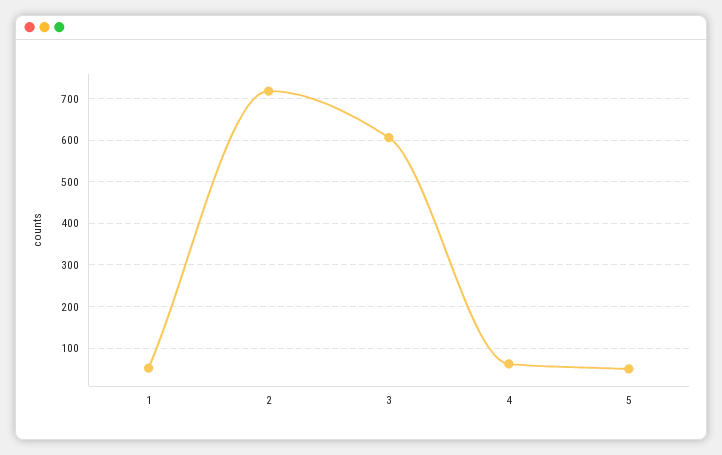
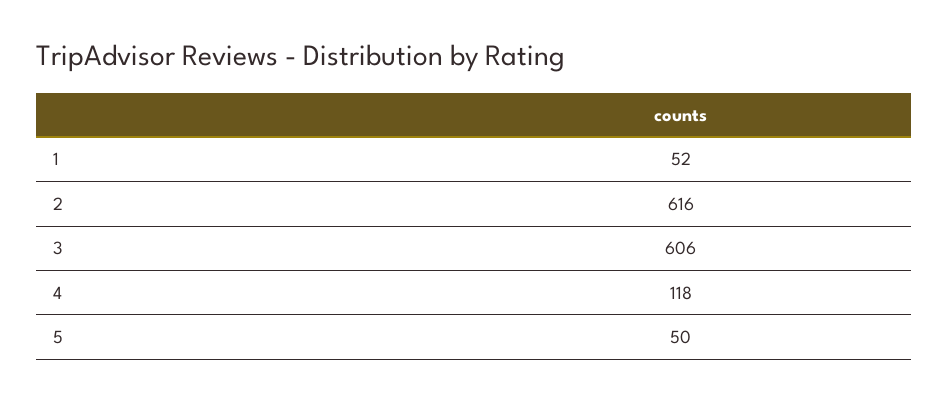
  {
    "1": 52,
-   "2": 720,
+   "2": 616,
    "3": 606,
-   "4": 60,
+   "4": 118,
    "5": 50
  }

